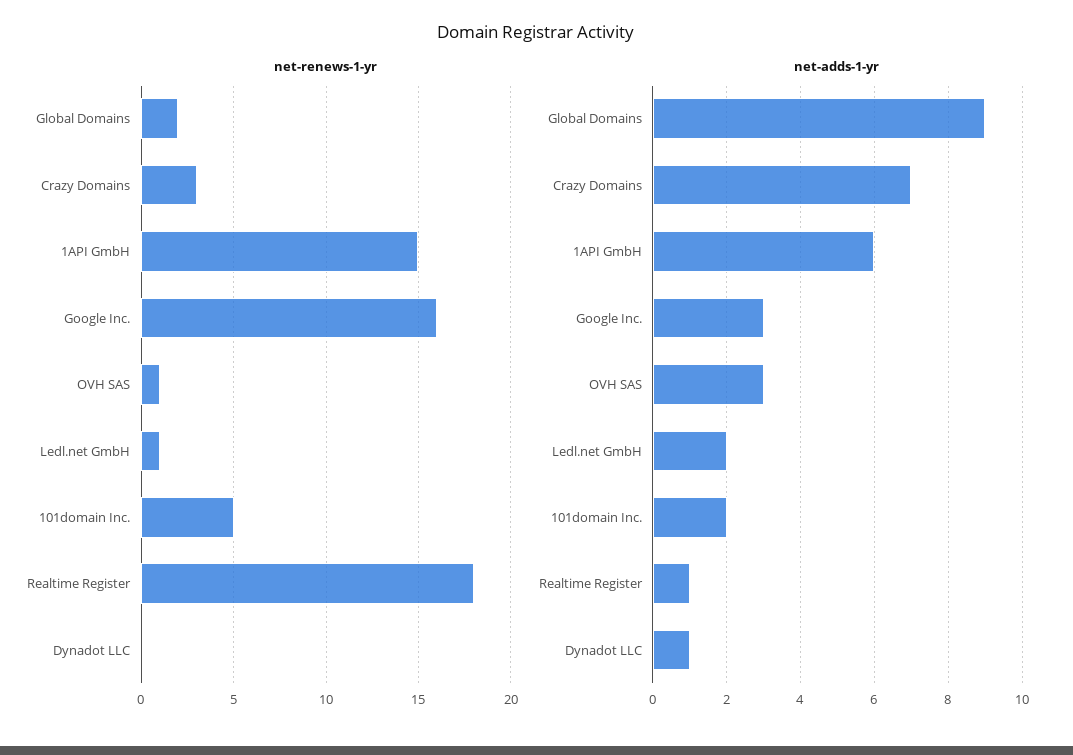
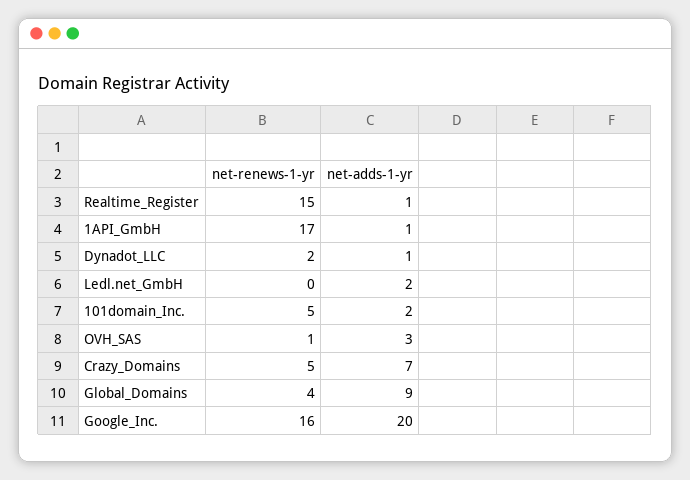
  {
    "net-renews-1-yr": {
-     "Global Domains": 2,
+     "Global Domains": 4,
-     "Crazy Domains": 3,
+     "Crazy Domains": 5,
-     "1API GmbH": 15,
+     "1API GmbH": 17,
      "Google Inc.": 16,
      "OVH SAS": 1,
-     "Ledl.net GmbH": 1,
+     "Ledl.net GmbH": 0,
      "101domain Inc.": 5,
-     "Realtime Register": 18,
+     "Realtime Register": 15,
-     "Dynadot LLC": 0
+     "Dynadot LLC": 2
    },
    "net-adds-1-yr": {
      "Global Domains": 9,
      "Crazy Domains": 7,
-     "1API GmbH": 6,
+     "1API GmbH": 1,
-     "Google Inc.": 3,
+     "Google Inc.": 20,
      "OVH SAS": 3,
      "Ledl.net GmbH": 2,
      "101domain Inc.": 2,
      "Realtime Register": 1,
      "Dynadot LLC": 1
    }
  }

